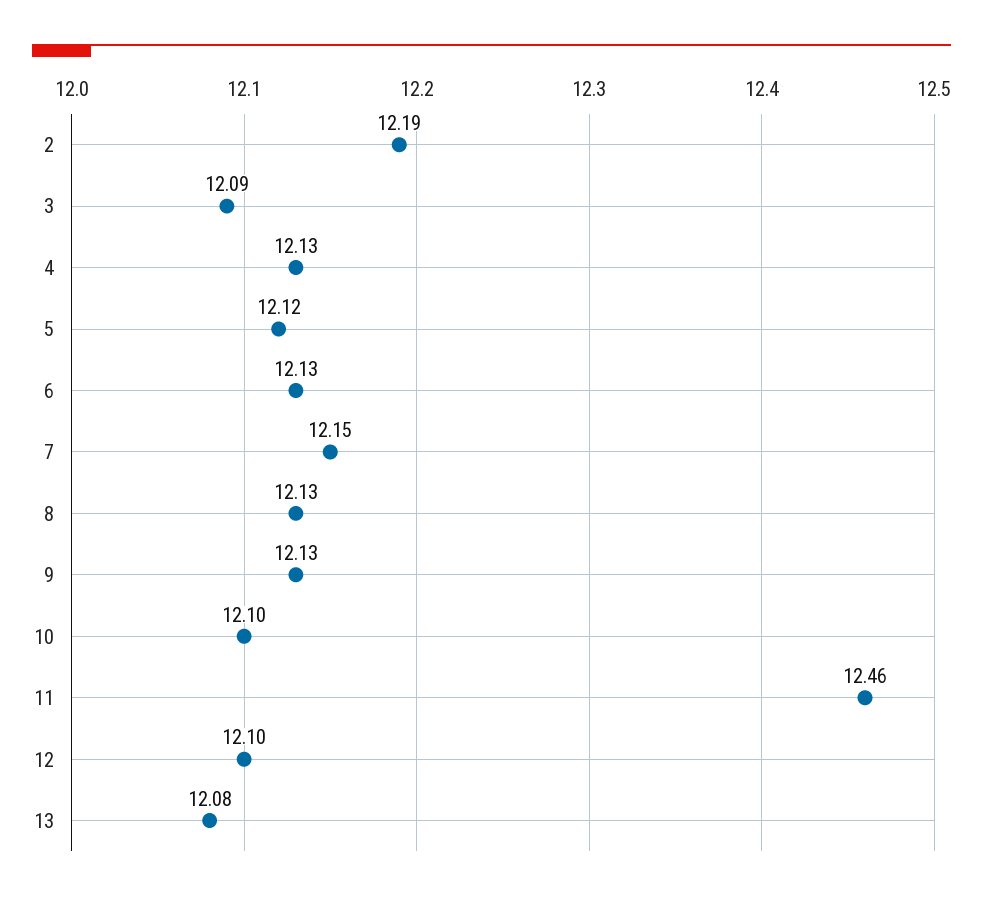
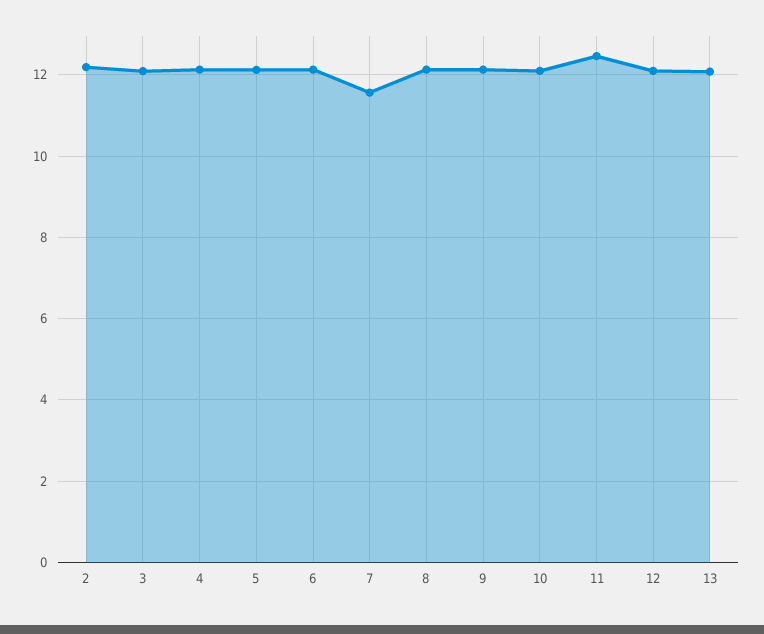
  {
    "2": 12.19,
    "3": 12.09,
    "4": 12.13,
    "5": 12.12,
    "6": 12.13,
-   "7": 12.15,
+   "7": 11.6,
    "8": 12.13,
    "9": 12.13,
    "10": 12.1,
    "11": 12.46,
    "12": 12.1,
    "13": 12.08
  }

